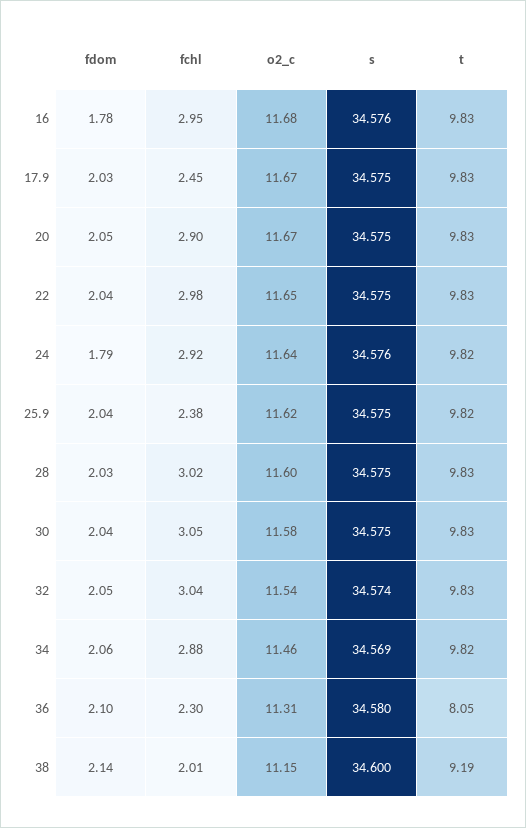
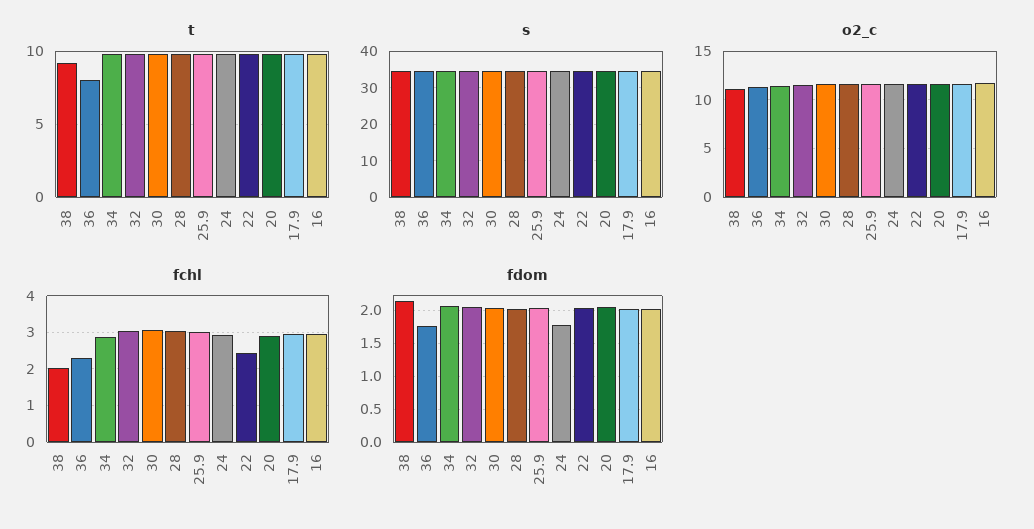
  {
    "fdom": {
-     "16": 1.78,
+     "16": 2,
      "17.9": 2.03,
      "20": 2.05,
      "22": 2.04,
      "24": 1.79,
      "25.9": 2.04,
      "28": 2.03,
      "30": 2.04,
      "32": 2.05,
      "34": 2.06,
-     "36": 2.1,
+     "36": 1.8,
      "38": 2.14
    },
    "fchl": {
      "16": 2.95,
-     "17.9": 2.45,
+     "17.9": 3,
      "20": 2.9,
-     "22": 2.98,
+     "22": 2.4,
      "24": 2.92,
-     "25.9": 2.38,
+     "25.9": 3,
      "28": 3.02,
      "30": 3.05,
      "32": 3.04,
      "34": 2.88,
      "36": 2.3,
      "38": 2.01
    },
    "o2_c": {
      "16": 11.68,
      "17.9": 11.67,
      "20": 11.67,
      "22": 11.65,
      "24": 11.64,
      "25.9": 11.62,
      "28": 11.6,
      "30": 11.58,
      "32": 11.54,
      "34": 11.46,
      "36": 11.31,
      "38": 11.15
    },
    "s": {
      "16": 34.576,
      "17.9": 34.575,
      "20": 34.575,
      "22": 34.575,
      "24": 34.576,
      "25.9": 34.575,
      "28": 34.575,
      "30": 34.575,
      "32": 34.574,
      "34": 34.569,
      "36": 34.58,
      "38": 34.6
    },
    "t": {
      "16": 9.83,
      "17.9": 9.83,
      "20": 9.83,
      "22": 9.83,
      "24": 9.82,
      "25.9": 9.82,
      "28": 9.83,
      "30": 9.83,
      "32": 9.83,
      "34": 9.82,
      "36": 8.05,
      "38": 9.19
    }
  }

